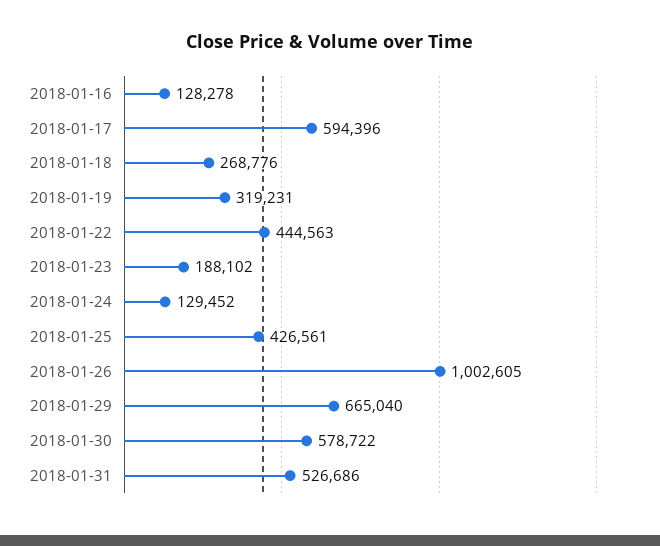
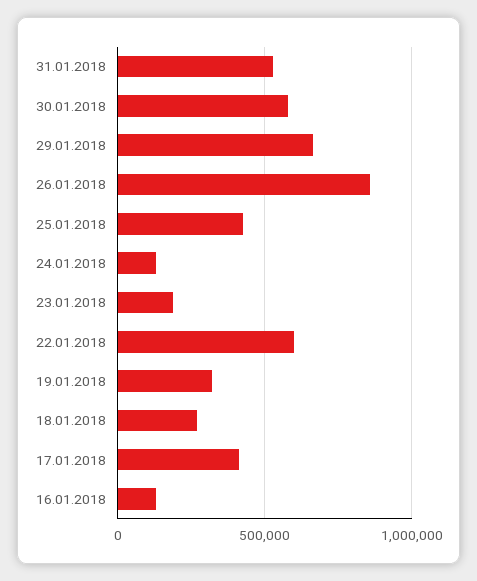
  {
    "2018-01-16": 128278,
-   "2018-01-17": 594396,
+   "2018-01-17": 400000,
    "2018-01-18": 268776,
    "2018-01-19": 319231,
-   "2018-01-22": 444563,
+   "2018-01-22": 600000,
    "2018-01-23": 188102,
    "2018-01-24": 129452,
    "2018-01-25": 426561,
-   "2018-01-26": 1002605,
+   "2018-01-26": 850000,
    "2018-01-29": 665040,
    "2018-01-30": 578722,
    "2018-01-31": 526686
  }

